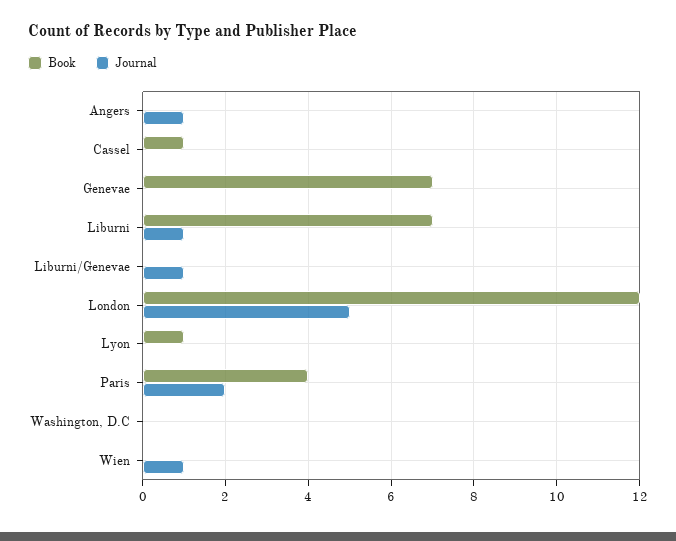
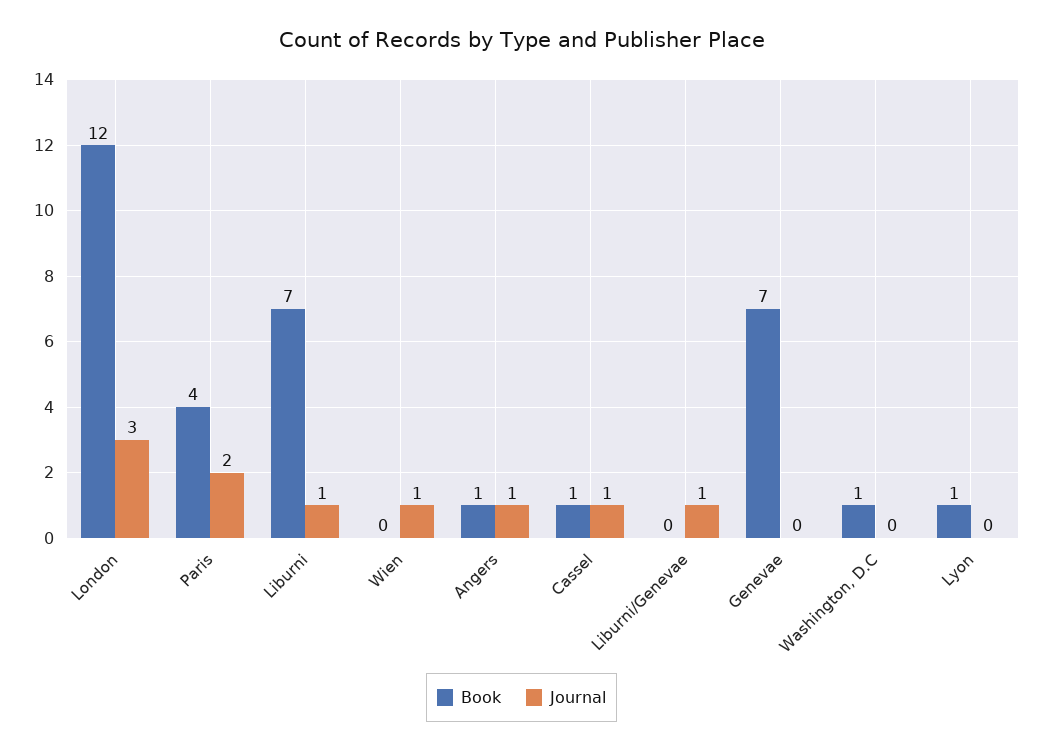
  {
    "Book": {
-     "Angers": 0,
+     "Angers": 1,
      "Cassel": 1,
      "Genevae": 7,
      "Liburni": 7,
      "Liburni/Genevae": 0,
      "London": 12,
      "Lyon": 1,
      "Paris": 4,
-     "Washington, D.C": 0,
+     "Washington, D.C": 1,
      "Wien": 0
    },
    "Journal": {
      "Angers": 1,
-     "Cassel": 0,
+     "Cassel": 1,
      "Genevae": 0,
      "Liburni": 1,
      "Liburni/Genevae": 1,
-     "London": 5,
+     "London": 3,
      "Lyon": 0,
      "Paris": 2,
      "Washington, D.C": 0,
      "Wien": 1
    }
  }

